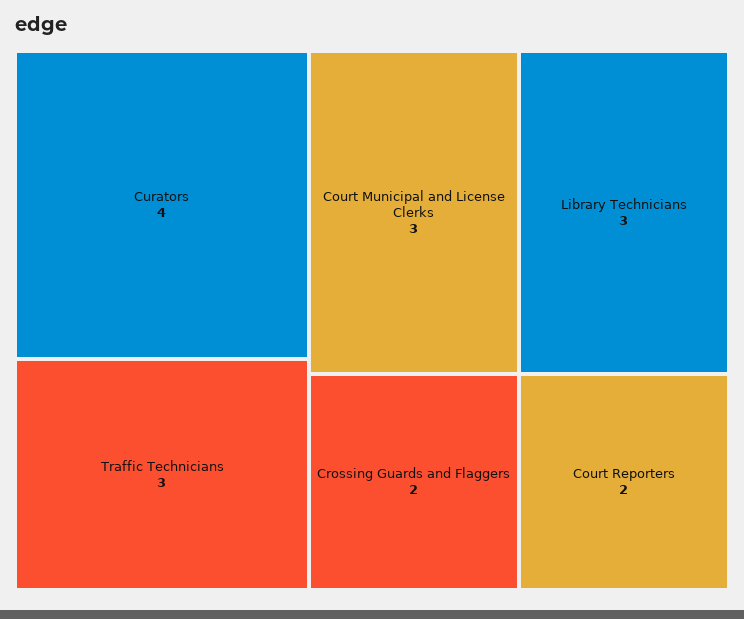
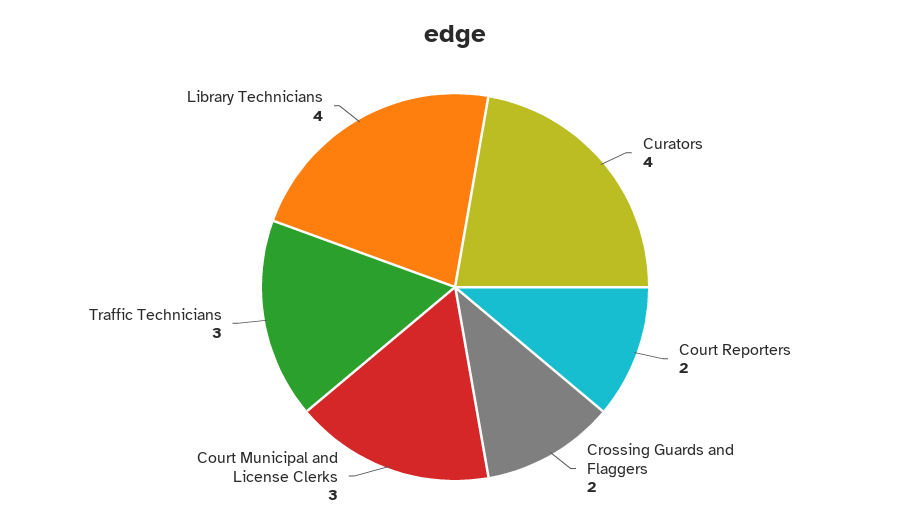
  {
    "Curators": 4,
    "Traffic Technicians": 3,
    "Court Municipal and License Clerks": 3,
-   "Library Technicians": 3,
+   "Library Technicians": 4,
    "Crossing Guards and Flaggers": 2,
    "Court Reporters": 2
  }

